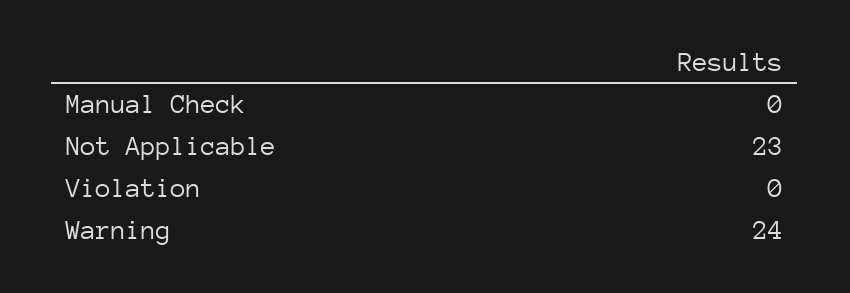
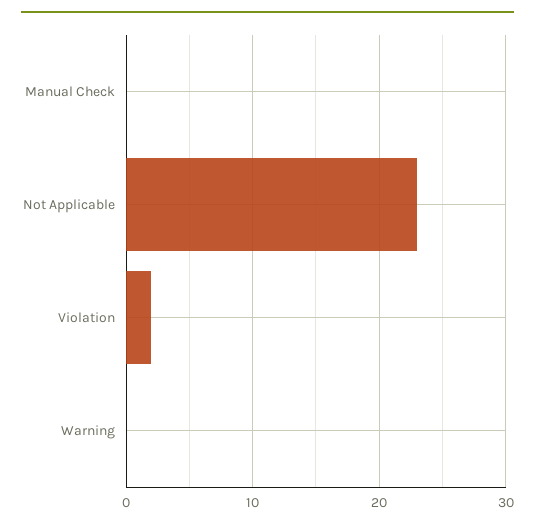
  {
    "Manual Check": 0,
    "Not Applicable": 23,
-   "Violation": 0,
+   "Violation": 2,
-   "Warning": 24
+   "Warning": 0
  }

